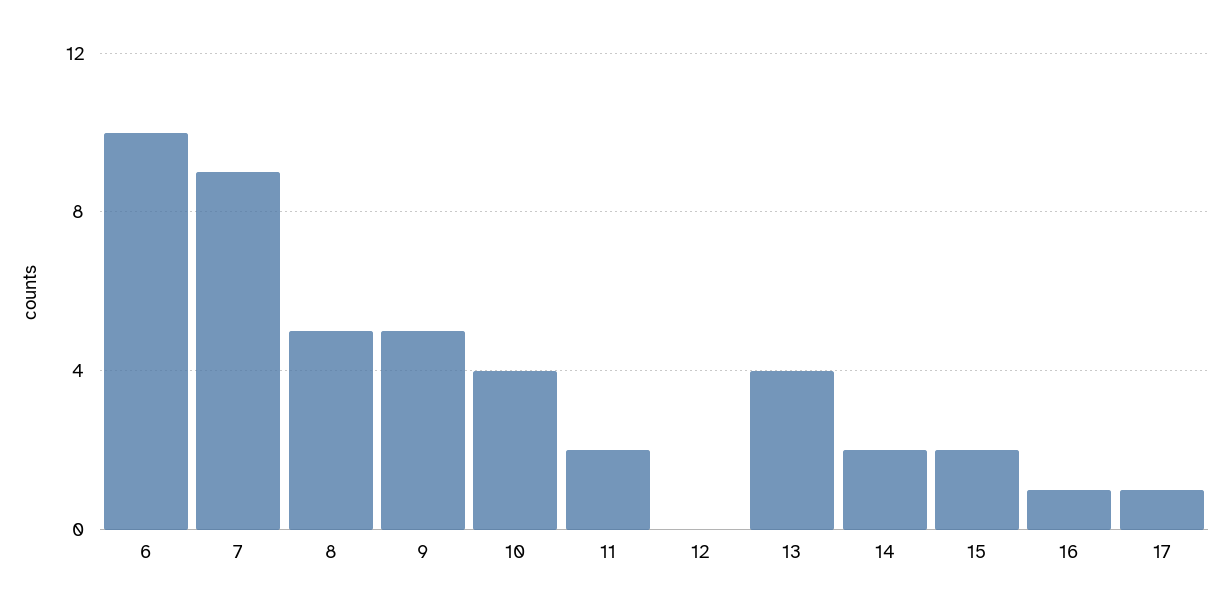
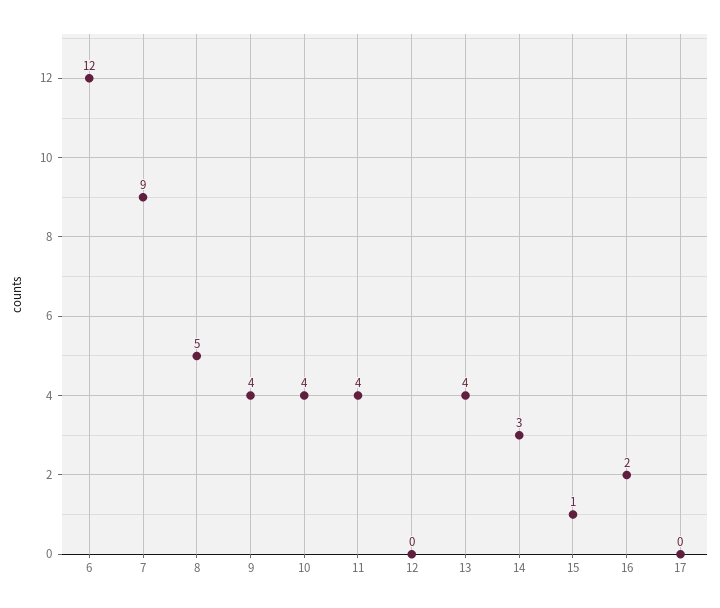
  {
-   "6": 10,
+   "6": 12,
    "7": 9,
    "8": 5,
-   "9": 5,
+   "9": 4,
    "10": 4,
-   "11": 2,
+   "11": 4,
    "12": 0,
    "13": 4,
-   "14": 2,
+   "14": 3,
-   "15": 2,
+   "15": 1,
-   "16": 1,
+   "16": 2,
-   "17": 1
+   "17": 0
  }

